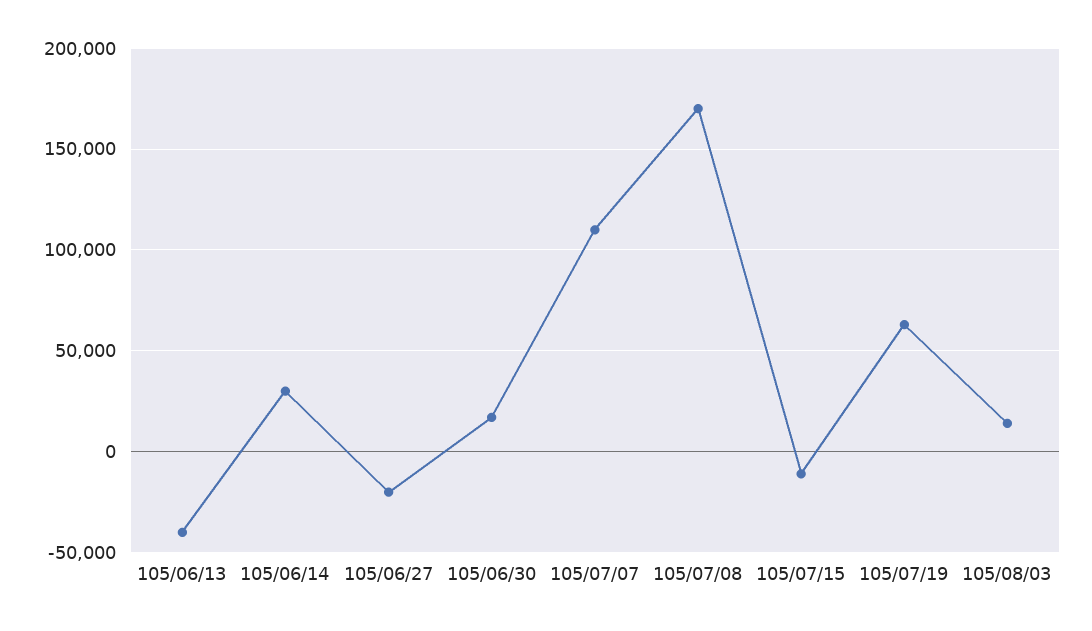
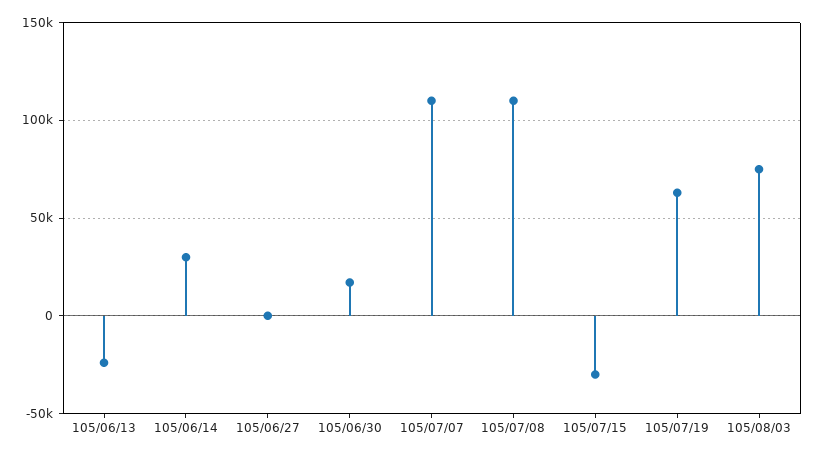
  {
-   "105/06/13": -40000,
+   "105/06/13": -25000,
    "105/06/14": 30000,
-   "105/06/27": -20000,
+   "105/06/27": 0,
    "105/06/30": 15000,
    "105/07/07": 110000,
-   "105/07/08": 170000,
+   "105/07/08": 110000,
-   "105/07/15": -10000,
+   "105/07/15": -30000,
    "105/07/19": 65000,
-   "105/08/03": 15000
+   "105/08/03": 75000
  }

